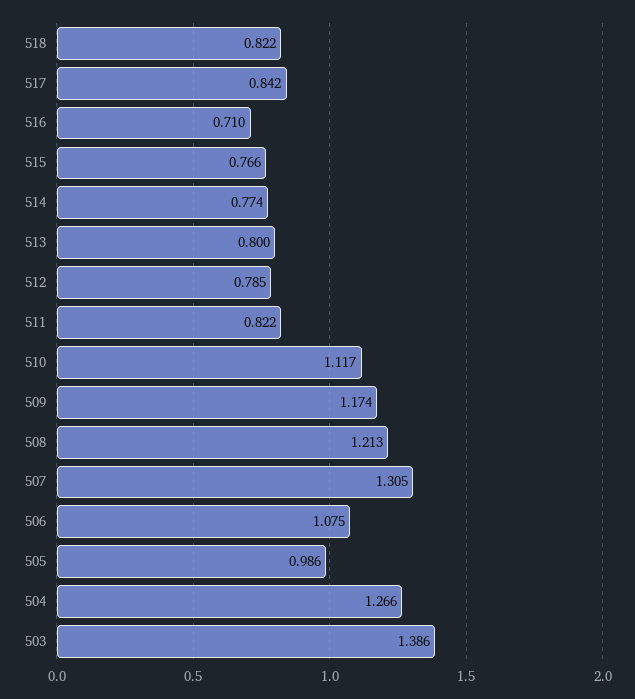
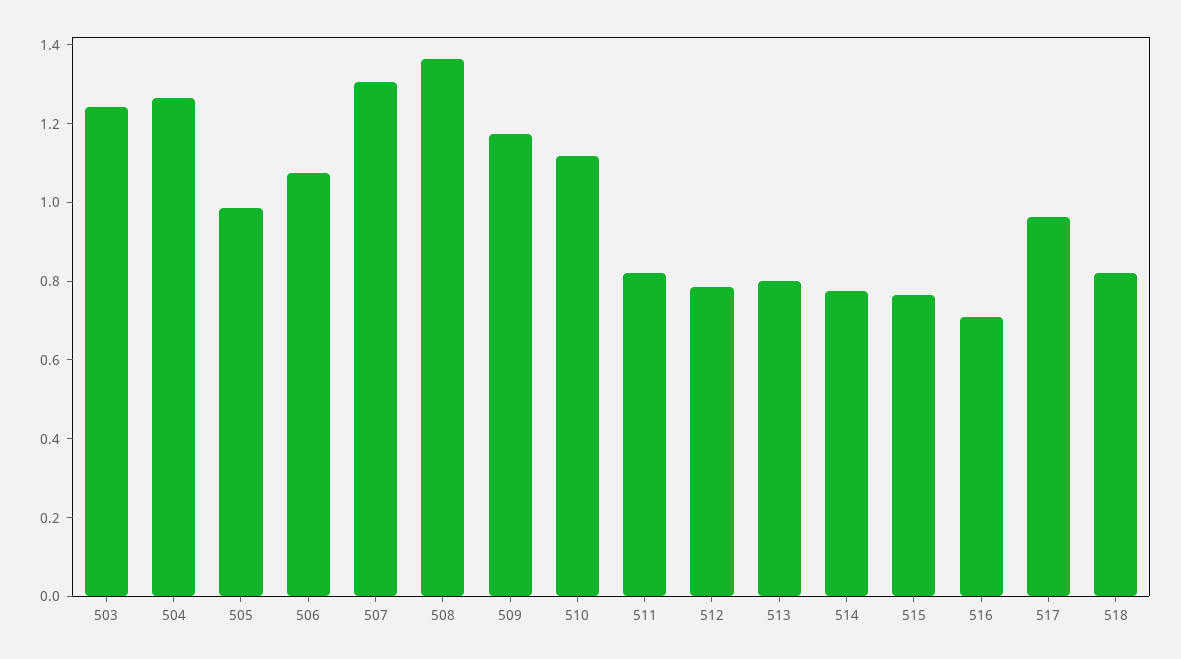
  {
    "518": 0.822,
-   "517": 0.842,
+   "517": 0.95,
    "516": 0.71,
    "515": 0.766,
    "514": 0.774,
    "513": 0.8,
    "512": 0.785,
    "511": 0.822,
    "510": 1.117,
    "509": 1.174,
-   "508": 1.213,
+   "508": 1.35,
    "507": 1.305,
    "506": 1.075,
    "505": 0.986,
    "504": 1.266,
-   "503": 1.386
+   "503": 1.25
  }

